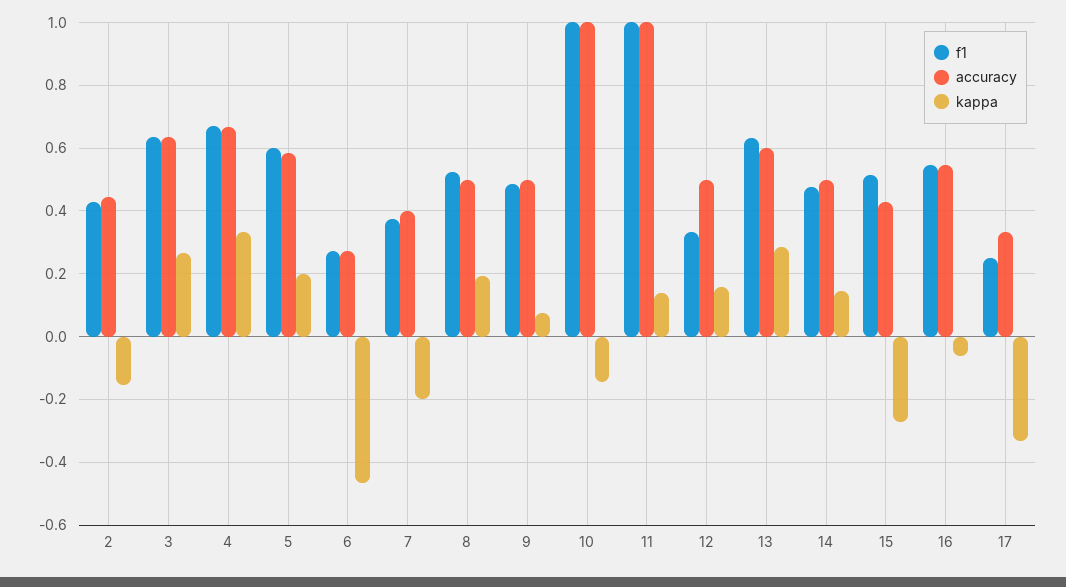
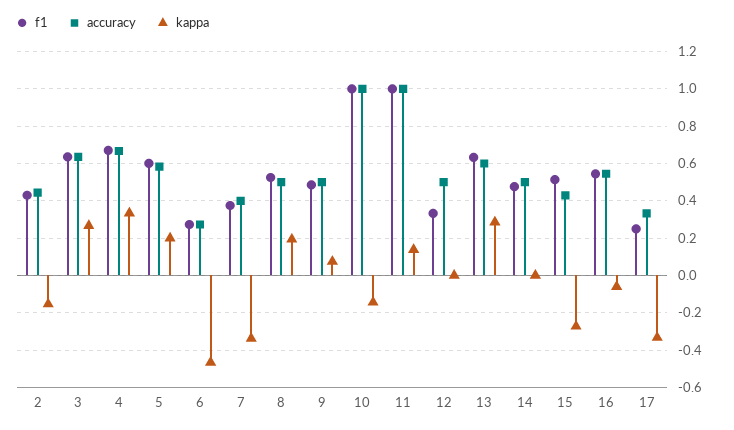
  {
    "f1": {
      "2": 0.44,
      "3": 0.64,
      "4": 0.68,
      "5": 0.6,
      "6": 0.28,
      "7": 0.38,
      "8": 0.52,
      "9": 0.48,
      "10": 1,
      "11": 1,
      "12": 0.34,
      "13": 0.64,
      "14": 0.48,
      "15": 0.52,
      "16": 0.54,
      "17": 0.26
    },
    "accuracy": {
      "2": 0.44,
      "3": 0.64,
      "4": 0.66,
      "5": 0.58,
      "6": 0.28,
      "7": 0.4,
      "8": 0.5,
      "9": 0.5,
      "10": 1,
      "11": 1,
      "12": 0.5,
      "13": 0.6,
      "14": 0.5,
      "15": 0.42,
      "16": 0.54,
      "17": 0.34
    },
    "kappa": {
      "2": -0.16,
      "3": 0.26,
      "4": 0.34,
      "5": 0.2,
      "6": -0.46,
-     "7": -0.2,
+     "7": -0.35,
      "8": 0.2,
      "9": 0.08,
      "10": -0.14,
      "11": 0.14,
-     "12": 0.16,
+     "12": 0,
      "13": 0.28,
-     "14": 0.14,
+     "14": 0,
      "15": -0.28,
      "16": -0.06,
      "17": -0.34
    }
  }

